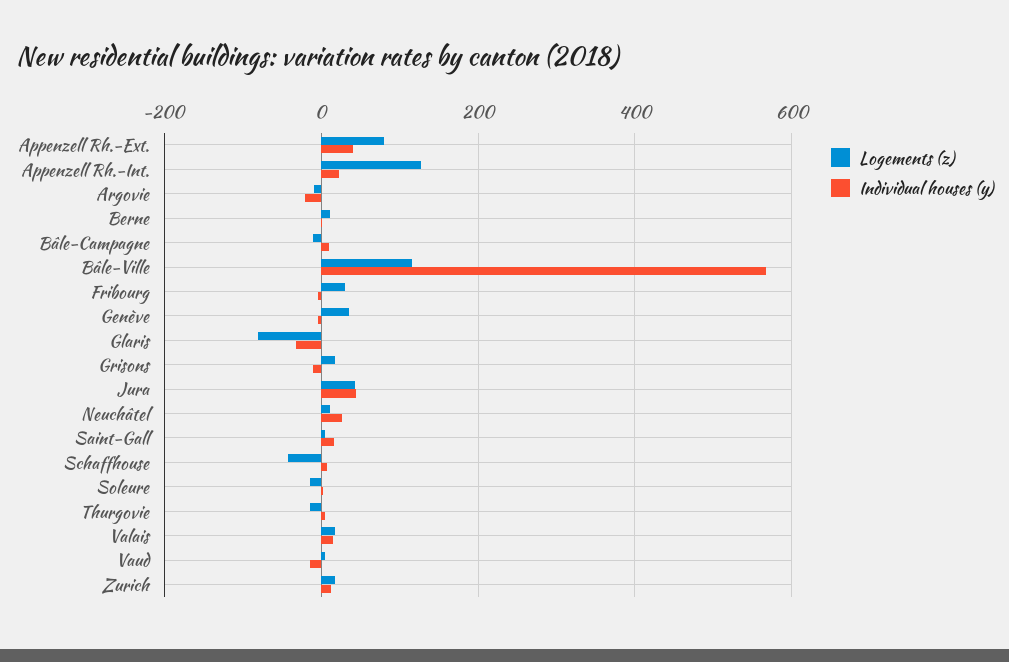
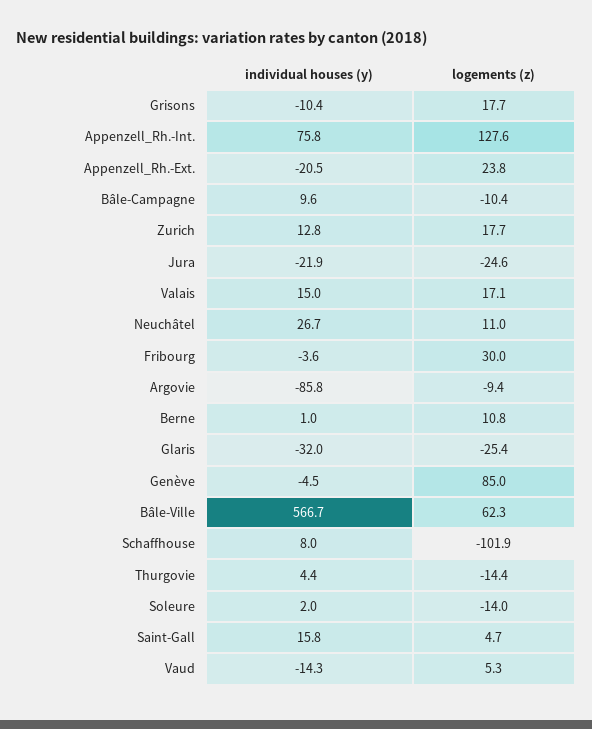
  {
    "Logements (z)": {
-     "Appenzell Rh.-Ext.": 80,
+     "Appenzell Rh.-Ext.": 23.8,
      "Appenzell Rh.-Int.": 127.6,
      "Argovie": -9.4,
      "Berne": 10.8,
      "Bâle-Campagne": -10.4,
-     "Bâle-Ville": 120,
+     "Bâle-Ville": 62.3,
      "Fribourg": 30,
-     "Genève": 40,
+     "Genève": 85,
-     "Glaris": -80,
+     "Glaris": -25.4,
      "Grisons": 17.7,
-     "Jura": 40,
+     "Jura": -24.6,
      "Neuchâtel": 11,
      "Saint-Gall": 4.7,
-     "Schaffhouse": -40,
+     "Schaffhouse": -101.9,
      "Soleure": -14,
      "Thurgovie": -14.4,
      "Valais": 17.1,
      "Vaud": 5.3,
      "Zurich": 17.7
    },
    "Individual houses (y)": {
-     "Appenzell Rh.-Ext.": 40,
+     "Appenzell Rh.-Ext.": -20.5,
-     "Appenzell Rh.-Int.": 20,
+     "Appenzell Rh.-Int.": 75.8,
-     "Argovie": -20,
+     "Argovie": -85.8,
      "Berne": 1,
      "Bâle-Campagne": 9.6,
      "Bâle-Ville": 566.7,
      "Fribourg": -3.6,
      "Genève": -4.5,
      "Glaris": -32,
      "Grisons": -10.4,
-     "Jura": 40,
+     "Jura": -21.9,
      "Neuchâtel": 26.7,
      "Saint-Gall": 15.8,
      "Schaffhouse": 8,
      "Soleure": 2,
      "Thurgovie": 4.4,
      "Valais": 15,
      "Vaud": -14.3,
      "Zurich": 12.8
    }
  }

